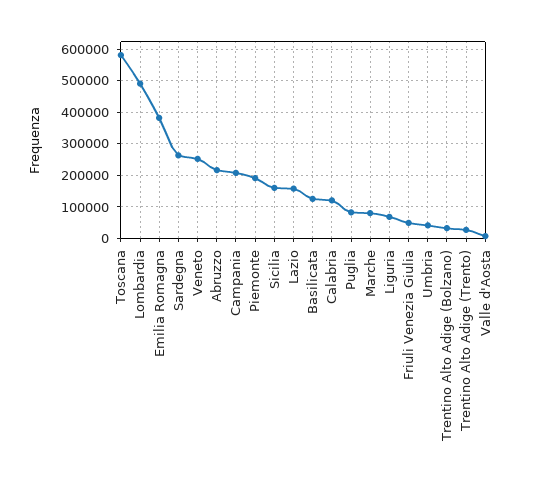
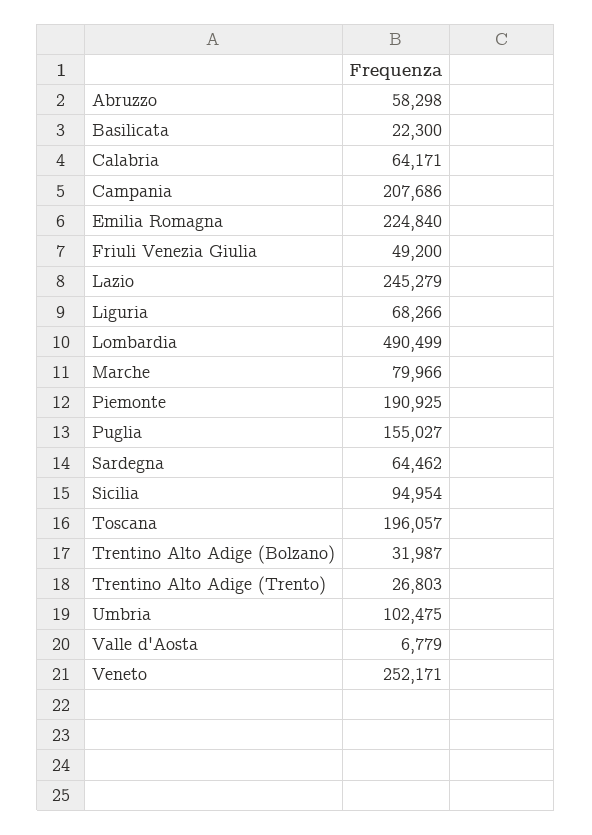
  {
-   "Toscana": 580000,
+   "Toscana": 196057,
    "Lombardia": 490499,
-   "Emilia Romagna": 380000,
+   "Emilia Romagna": 224840,
-   "Sardegna": 260000,
+   "Sardegna": 64462,
    "Veneto": 252171,
-   "Abruzzo": 220000,
+   "Abruzzo": 58298,
    "Campania": 207686,
    "Piemonte": 190925,
-   "Sicilia": 160000,
+   "Sicilia": 94954,
-   "Lazio": 160000,
+   "Lazio": 245279,
-   "Basilicata": 120000,
+   "Basilicata": 22300,
-   "Calabria": 120000,
+   "Calabria": 64171,
-   "Puglia": 80000,
+   "Puglia": 155027,
    "Marche": 79966,
    "Liguria": 68266,
    "Friuli Venezia Giulia": 49200,
-   "Umbria": 40000,
+   "Umbria": 102475,
    "Trentino Alto Adige (Bolzano)": 31987,
    "Trentino Alto Adige (Trento)": 26803,
    "Valle d'Aosta": 6779
  }

